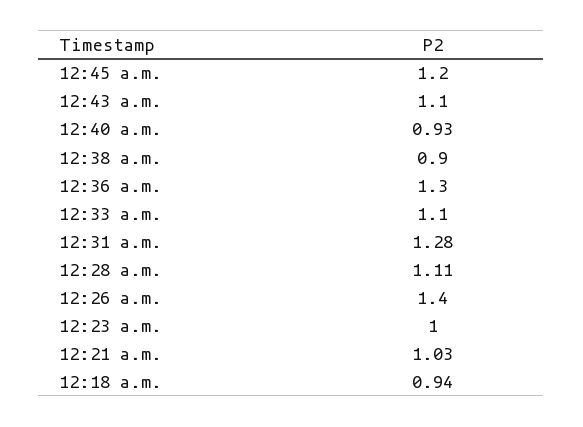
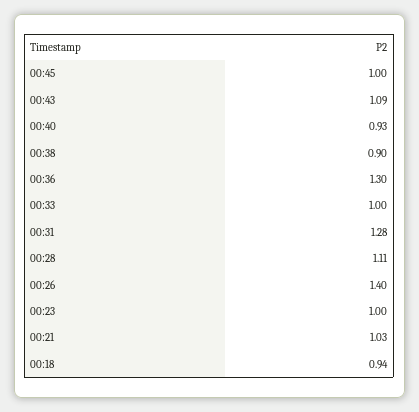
  {
-   "12:45 a.m.": 1.2,
+   "12:45 a.m.": 1,
-   "12:43 a.m.": 1.1,
+   "12:43 a.m.": 1.09,
    "12:40 a.m.": 0.93,
    "12:38 a.m.": 0.9,
    "12:36 a.m.": 1.3,
-   "12:33 a.m.": 1.1,
+   "12:33 a.m.": 1,
    "12:31 a.m.": 1.28,
    "12:28 a.m.": 1.11,
    "12:26 a.m.": 1.4,
    "12:23 a.m.": 1,
    "12:21 a.m.": 1.03,
    "12:18 a.m.": 0.94
  }

